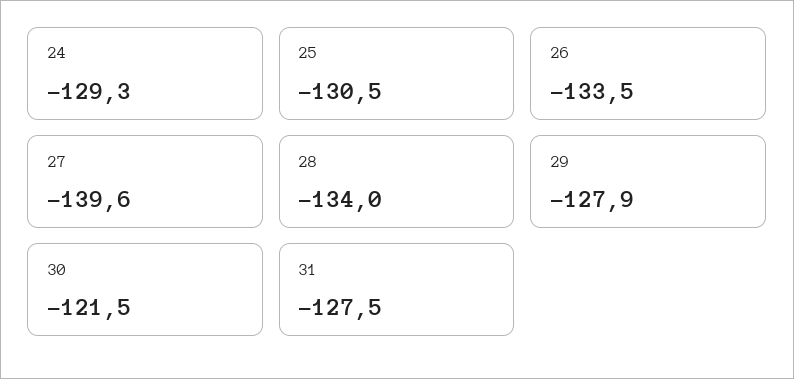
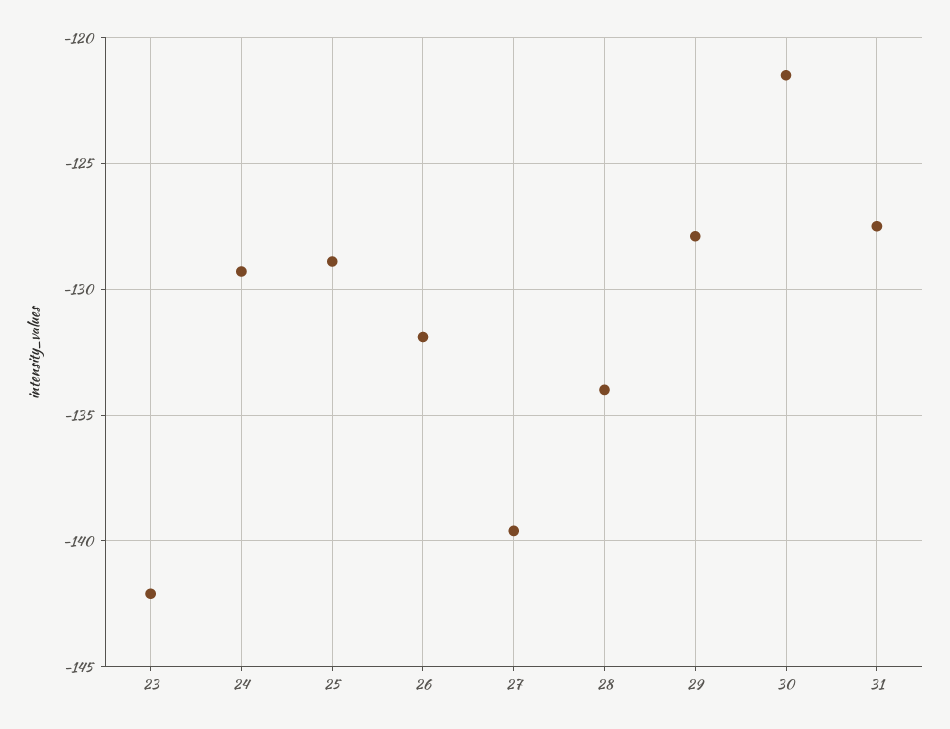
  {
    "24": -129.3,
-   "25": -130.5,
+   "25": -129,
-   "26": -133.5,
+   "26": -132,
    "27": -139.6,
    "28": -134,
    "29": -127.9,
    "30": -121.5,
-   "31": -127.5
+   "31": -127.5,
+   "23": -142
  }

